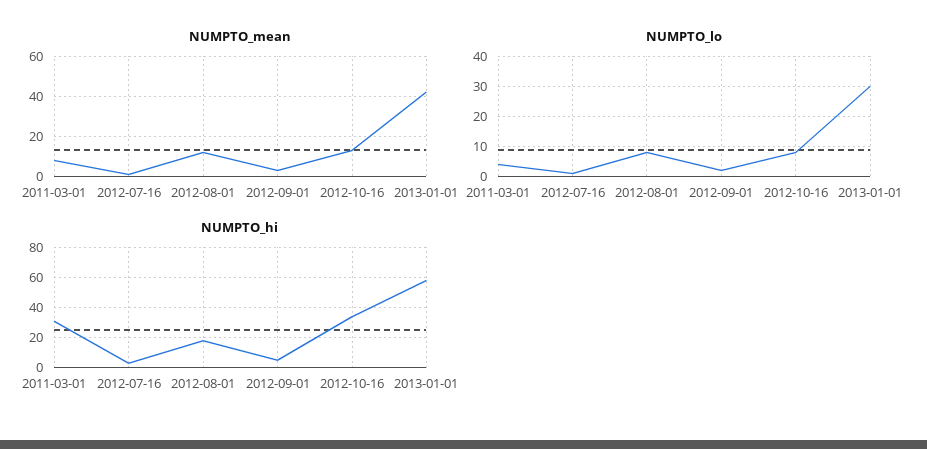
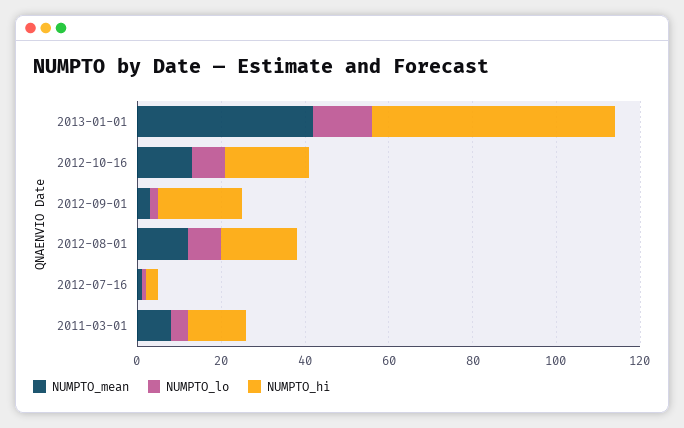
  {
    "NUMPTO_mean": {
      "2011-03-01": 10,
      "2012-07-16": 0,
      "2012-08-01": 10,
      "2012-09-01": 5,
      "2012-10-16": 15,
      "2013-01-01": 40
    },
    "NUMPTO_lo": {
      "2011-03-01": 5,
      "2012-07-16": 0,
      "2012-08-01": 10,
      "2012-09-01": 0,
      "2012-10-16": 10,
-     "2013-01-01": 30
+     "2013-01-01": 15
    },
    "NUMPTO_hi": {
-     "2011-03-01": 30,
+     "2011-03-01": 15,
      "2012-07-16": 5,
      "2012-08-01": 20,
-     "2012-09-01": 5,
+     "2012-09-01": 20,
-     "2012-10-16": 35,
+     "2012-10-16": 20,
      "2013-01-01": 60
    }
  }

